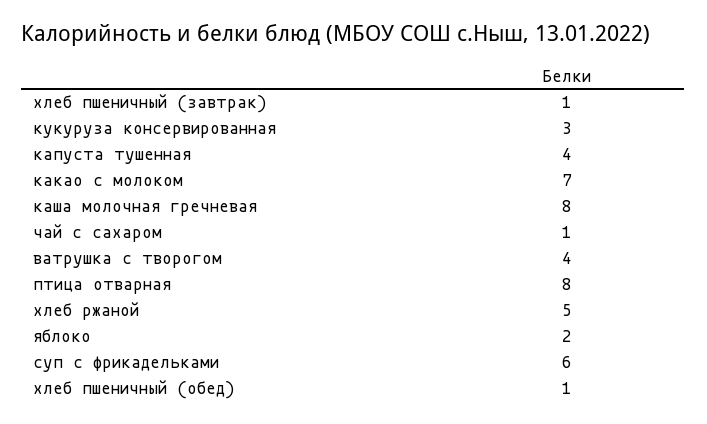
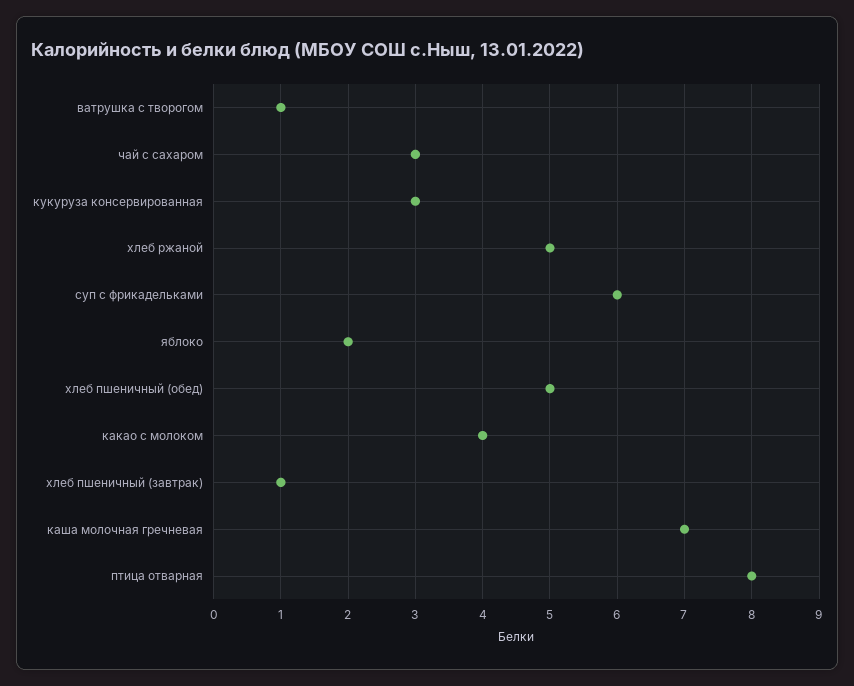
  {
    "хлеб пшеничный (завтрак)": 1,
    "кукуруза консервированная": 3,
-   "капуста тушенная": 4,
-   "какао с молоком": 7,
+   "какао с молоком": 4,
-   "каша молочная гречневая": 8,
+   "каша молочная гречневая": 7,
-   "чай с сахаром": 1,
+   "чай с сахаром": 3,
-   "ватрушка с творогом": 4,
+   "ватрушка с творогом": 1,
    "птица отварная": 8,
    "хлеб ржаной": 5,
    "яблоко": 2,
    "суп с фрикадельками": 6,
-   "хлеб пшеничный (обед)": 1
+   "хлеб пшеничный (обед)": 5
  }

